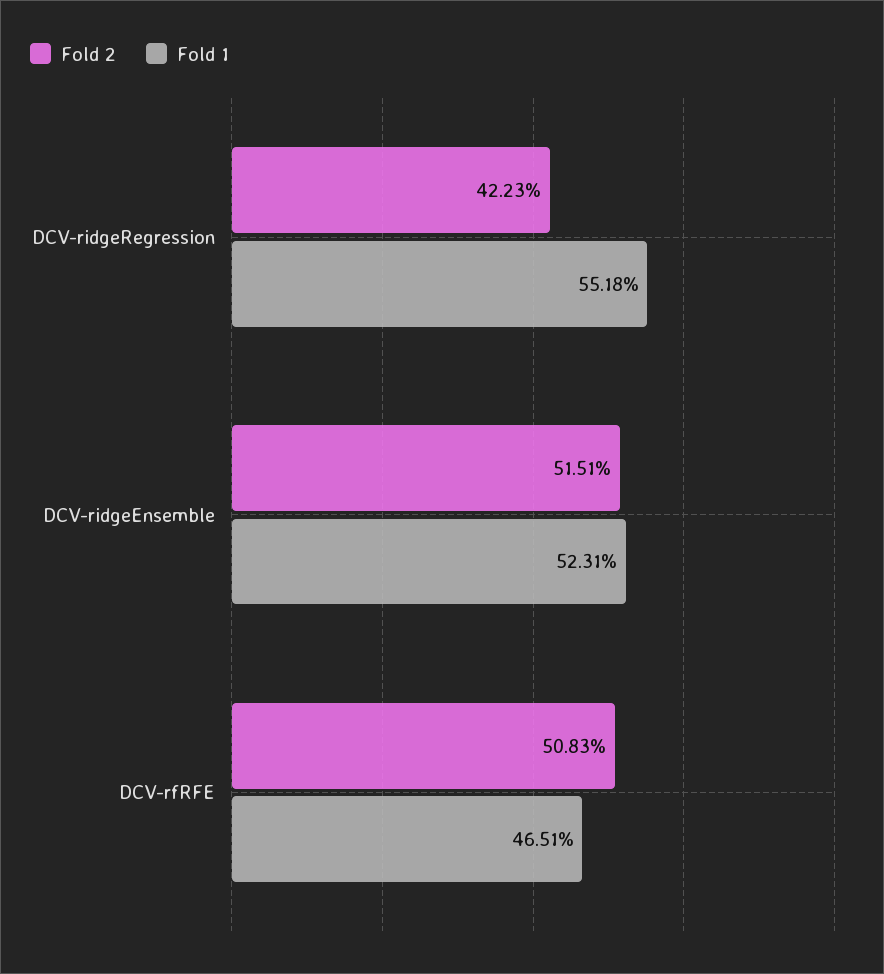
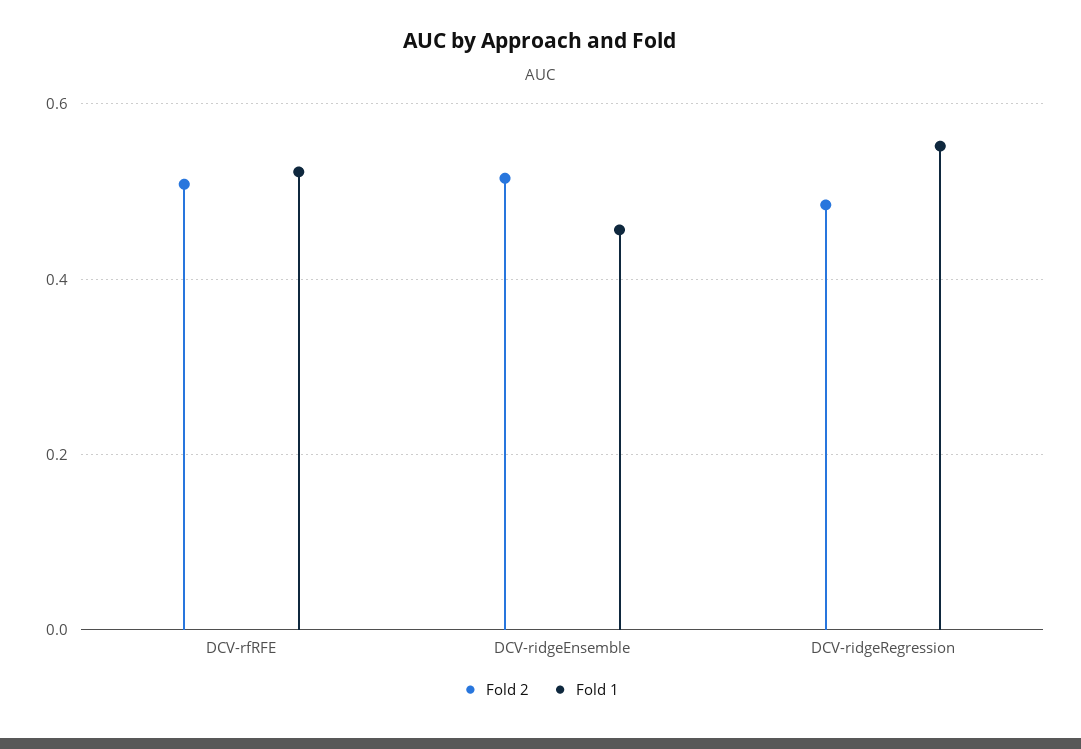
  {
    "Fold 2": {
-     "DCV-ridgeRegression": 0.4223,
+     "DCV-ridgeRegression": 0.48,
      "DCV-ridgeEnsemble": 0.5151,
      "DCV-rfRFE": 0.5083
    },
    "Fold 1": {
      "DCV-ridgeRegression": 0.5518,
-     "DCV-ridgeEnsemble": 0.5231,
+     "DCV-ridgeEnsemble": 0.46,
-     "DCV-rfRFE": 0.4651
+     "DCV-rfRFE": 0.52
    }
  }

